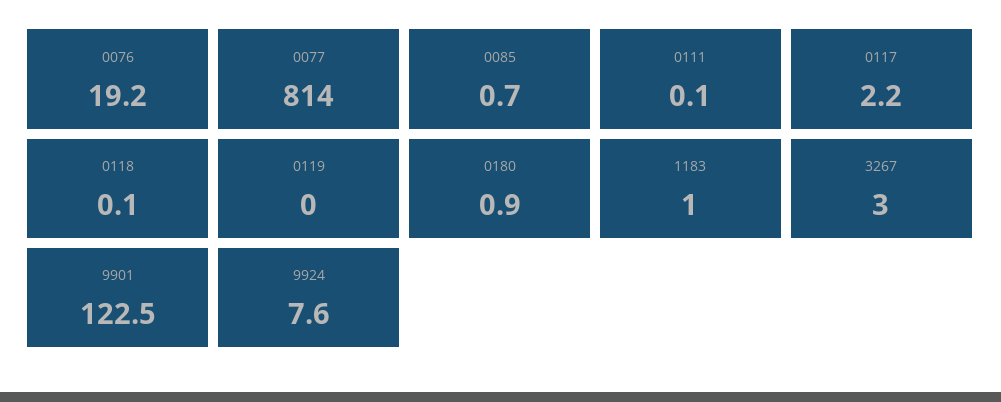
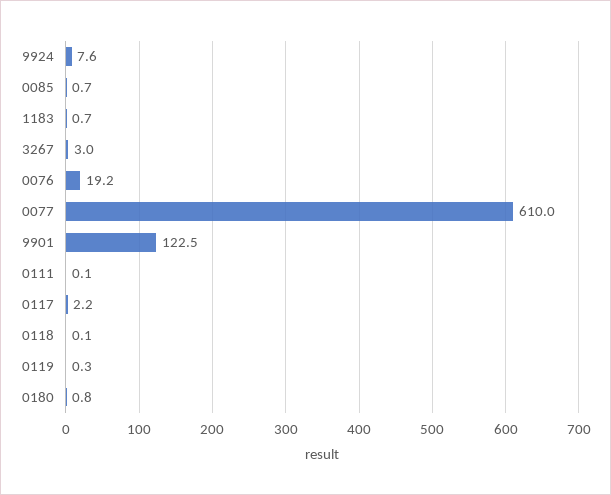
  {
    "0076": 19.2,
-   "0077": 814,
+   "0077": 610,
    "0085": 0.7,
    "0111": 0.1,
    "0117": 2.2,
    "0118": 0.1,
-   "0119": 0,
+   "0119": 0.3,
-   "0180": 0.9,
+   "0180": 0.8,
-   "1183": 1,
+   "1183": 0.7,
    "3267": 3,
    "9901": 122.5,
    "9924": 7.6
  }

